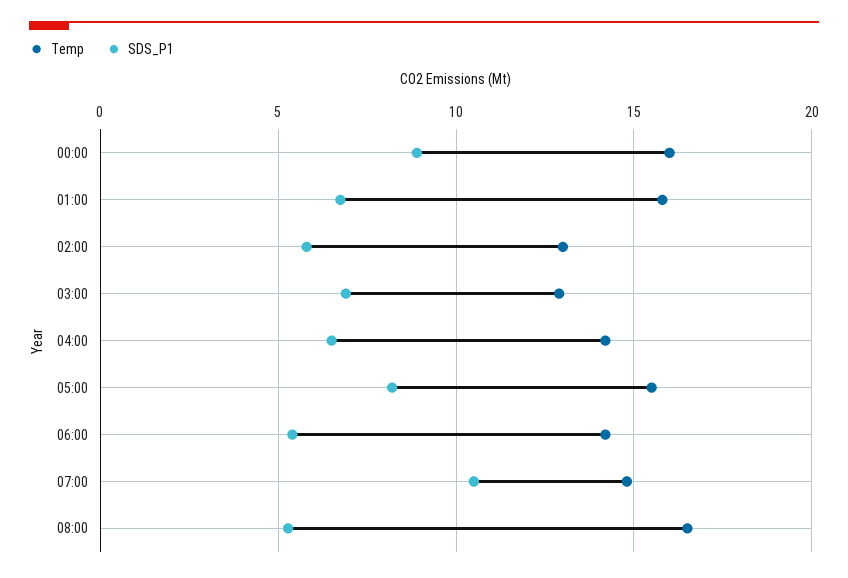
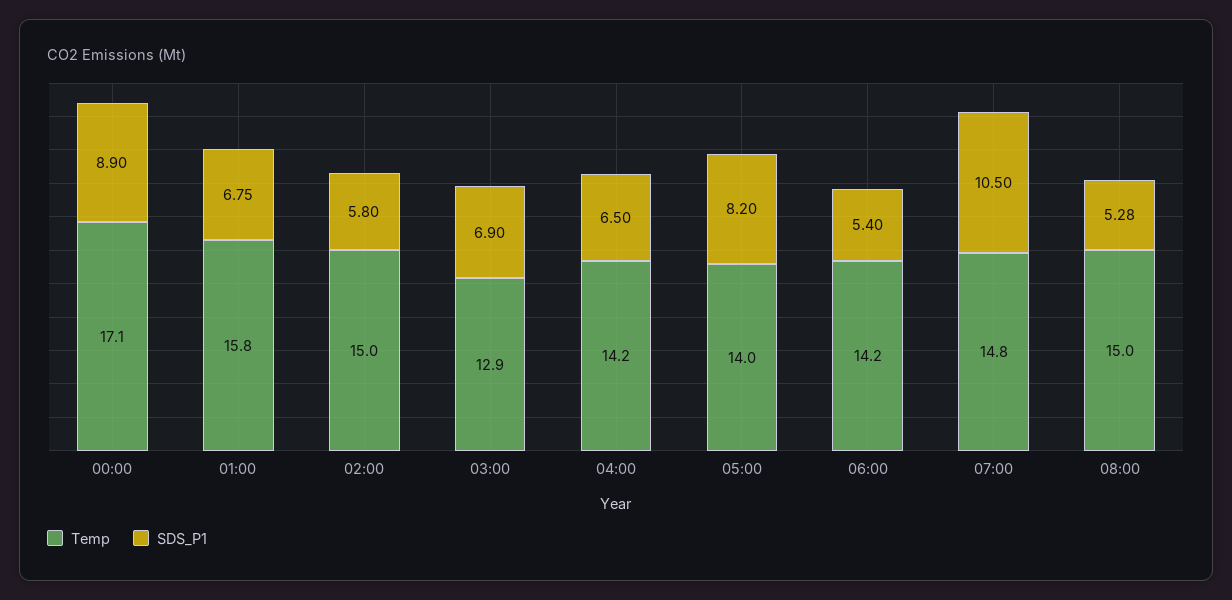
  {
    "Temp": {
-     "00:00": 16,
+     "00:00": 17.1,
      "01:00": 15.8,
-     "02:00": 13,
+     "02:00": 15,
      "03:00": 12.9,
      "04:00": 14.2,
-     "05:00": 15.5,
+     "05:00": 14,
      "06:00": 14.2,
      "07:00": 14.8,
-     "08:00": 16.5
+     "08:00": 15
    },
    "SDS_P1": {
      "00:00": 8.9,
      "01:00": 6.75,
      "02:00": 5.8,
      "03:00": 6.9,
      "04:00": 6.5,
      "05:00": 8.2,
      "06:00": 5.4,
      "07:00": 10.5,
      "08:00": 5.28
    }
  }

